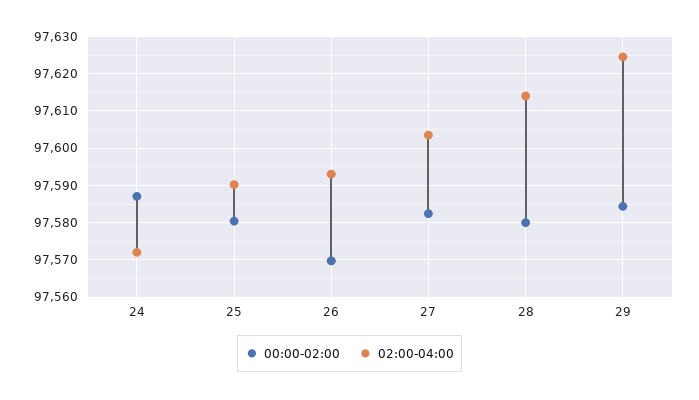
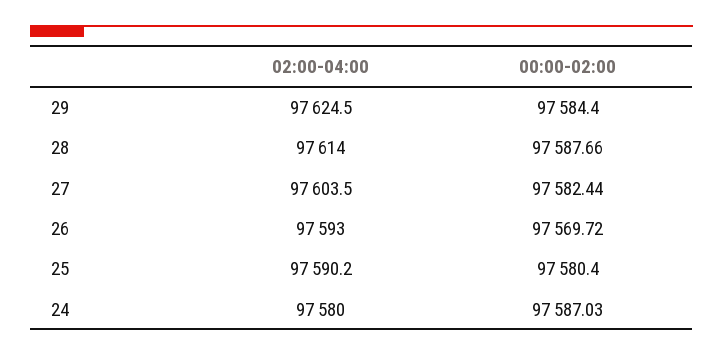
  {
    "00:00-02:00": {
      "24": 97587.03,
      "25": 97580.4,
      "26": 97569.72,
      "27": 97582.44,
-     "28": 97580,
+     "28": 97587.66,
      "29": 97584.4
    },
    "02:00-04:00": {
-     "24": 97572,
+     "24": 97580,
      "25": 97590.2,
      "26": 97593,
      "27": 97603.5,
      "28": 97614,
      "29": 97624.5
    }
  }

